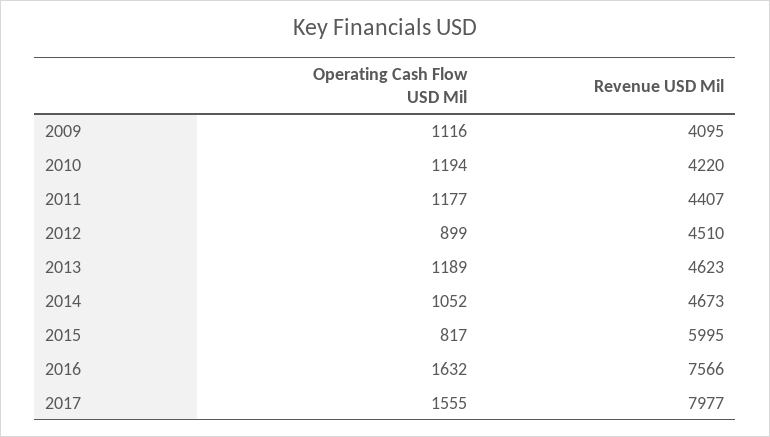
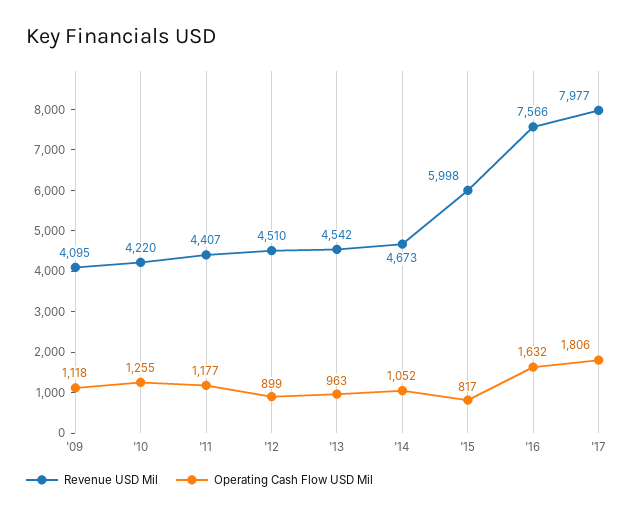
  {
    "Operating Cash Flow USD Mil": {
-     "2009": 1116,
+     "2009": 1118,
-     "2010": 1194,
+     "2010": 1255,
      "2011": 1177,
      "2012": 899,
-     "2013": 1189,
+     "2013": 963,
      "2014": 1052,
      "2015": 817,
      "2016": 1632,
-     "2017": 1555
+     "2017": 1806
    },
    "Revenue USD Mil": {
      "2009": 4095,
      "2010": 4220,
      "2011": 4407,
      "2012": 4510,
-     "2013": 4623,
+     "2013": 4542,
      "2014": 4673,
-     "2015": 5995,
+     "2015": 5998,
      "2016": 7566,
      "2017": 7977
    }
  }

